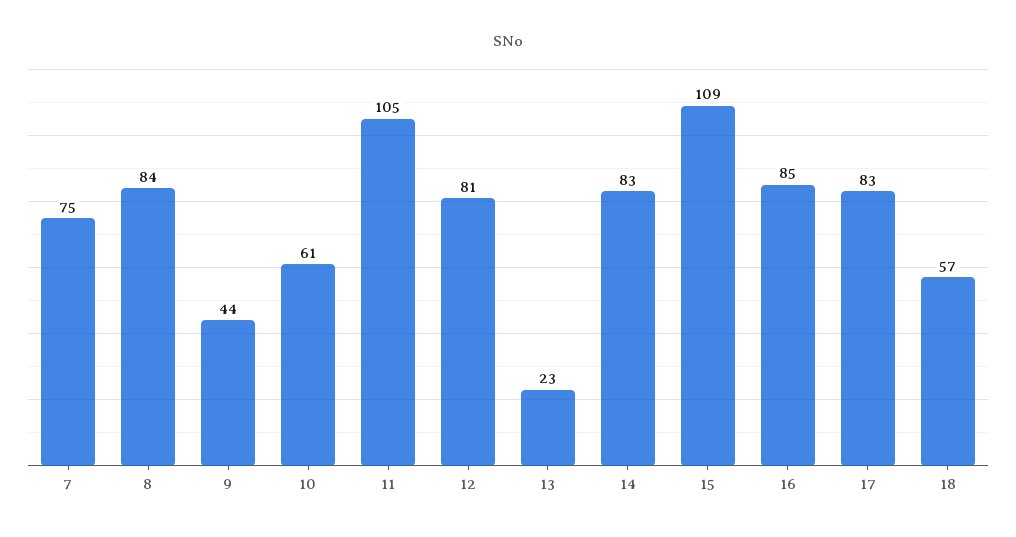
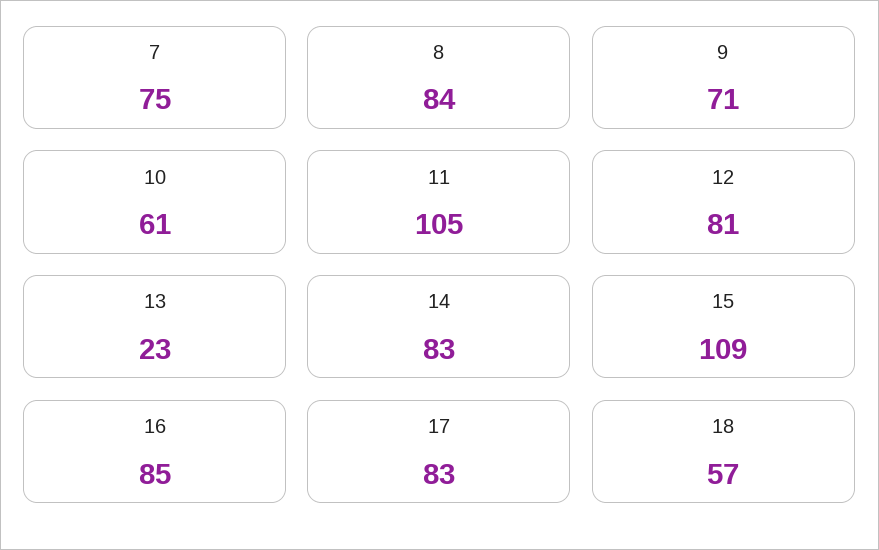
  {
    "7": 75,
    "8": 84,
-   "9": 44,
+   "9": 71,
    "10": 61,
    "11": 105,
    "12": 81,
    "13": 23,
    "14": 83,
    "15": 109,
    "16": 85,
    "17": 83,
    "18": 57
  }

